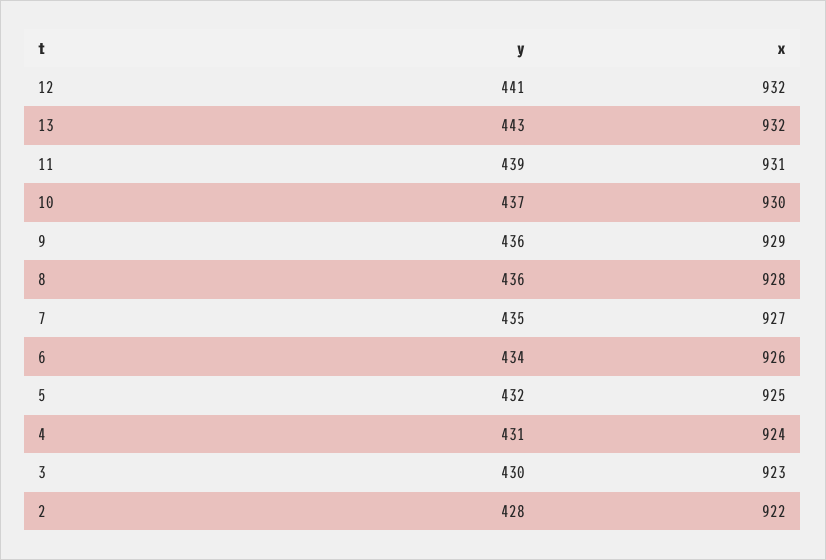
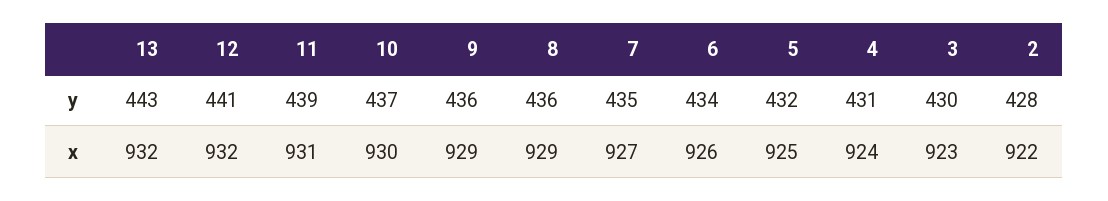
  {
    "y": {
      "12": 441,
      "13": 443,
      "11": 439,
      "10": 437,
      "9": 436,
      "8": 436,
      "7": 435,
      "6": 434,
      "5": 432,
      "4": 431,
      "3": 430,
      "2": 428
    },
    "x": {
      "12": 932,
      "13": 932,
      "11": 931,
      "10": 930,
      "9": 929,
-     "8": 928,
+     "8": 929,
      "7": 927,
      "6": 926,
      "5": 925,
      "4": 924,
      "3": 923,
      "2": 922
    }
  }

